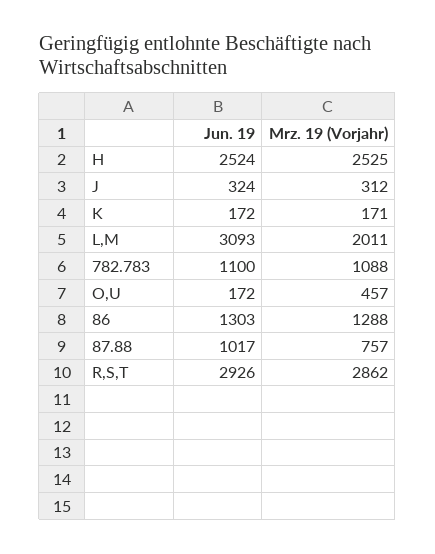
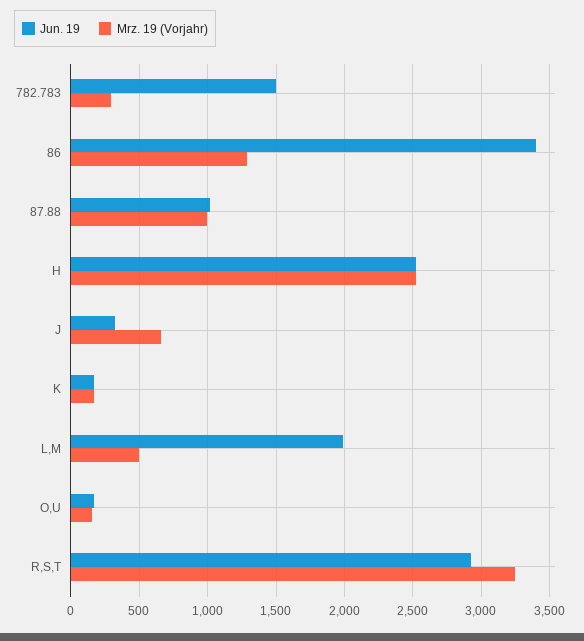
  {
    "Jun. 19": {
      "H": 2524,
      "J": 324,
      "K": 172,
-     "L,M": 3093,
+     "L,M": 2000,
-     "782.783": 1100,
+     "782.783": 1500,
      "O,U": 172,
-     "86": 1303,
+     "86": 3400,
      "87.88": 1017,
      "R,S,T": 2926
    },
    "Mrz. 19 (Vorjahr)": {
      "H": 2525,
-     "J": 312,
+     "J": 650,
      "K": 171,
-     "L,M": 2011,
+     "L,M": 500,
-     "782.783": 1088,
+     "782.783": 300,
-     "O,U": 457,
+     "O,U": 150,
      "86": 1288,
-     "87.88": 757,
+     "87.88": 1000,
-     "R,S,T": 2862
+     "R,S,T": 3250
    }
  }

